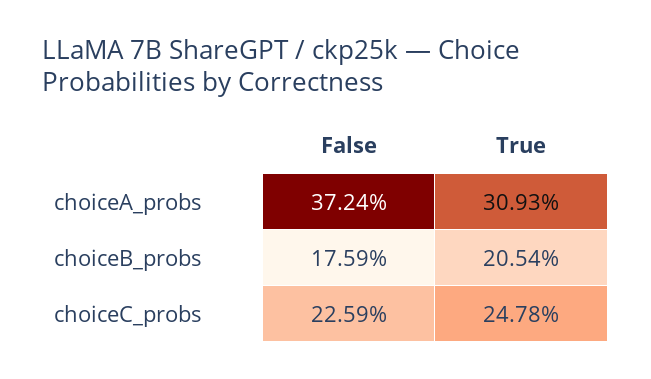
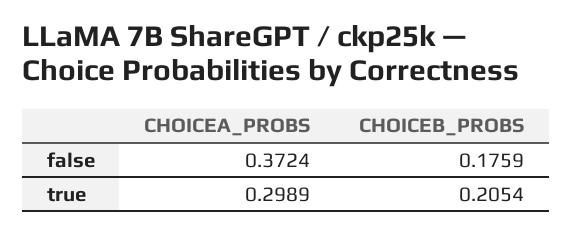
  {
    "False": {
      "choiceA_probs": 0.3724,
-     "choiceB_probs": 0.1759,
+     "choiceB_probs": 0.1759
-     "choiceC_probs": 0.2259
    },
    "True": {
-     "choiceA_probs": 0.3093,
+     "choiceA_probs": 0.2989,
-     "choiceB_probs": 0.2054,
+     "choiceB_probs": 0.2054
-     "choiceC_probs": 0.2478
    }
  }

